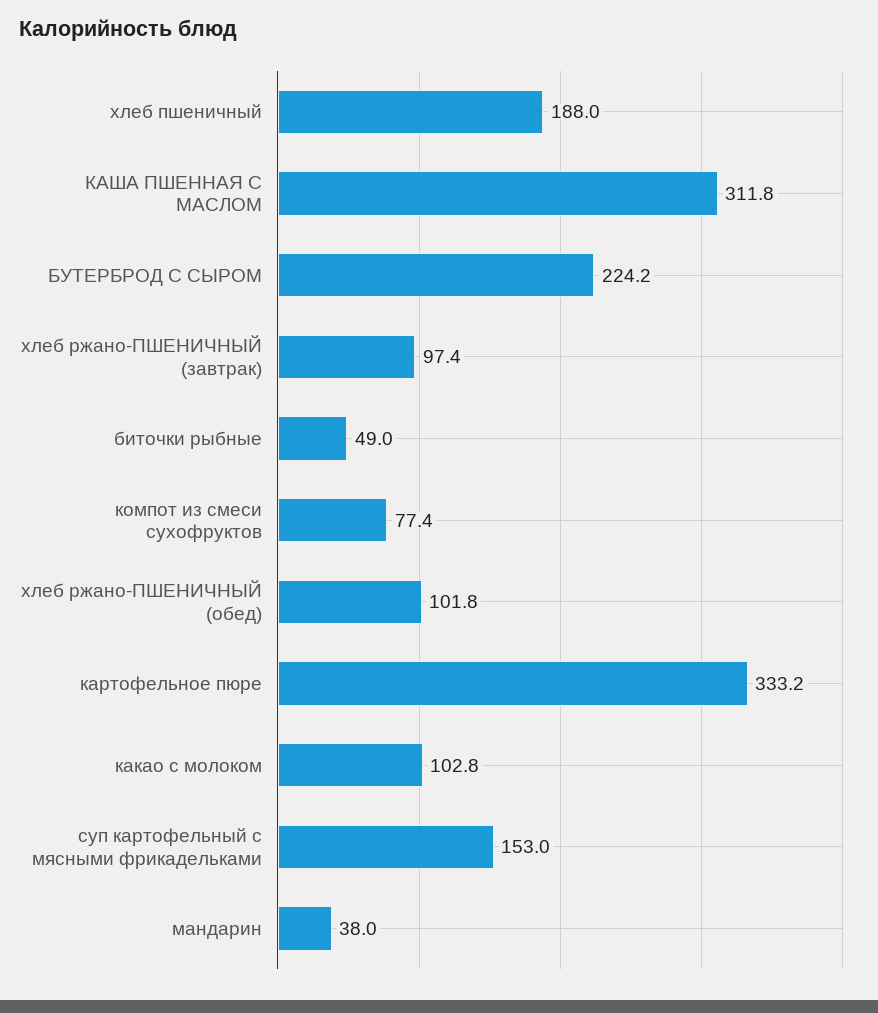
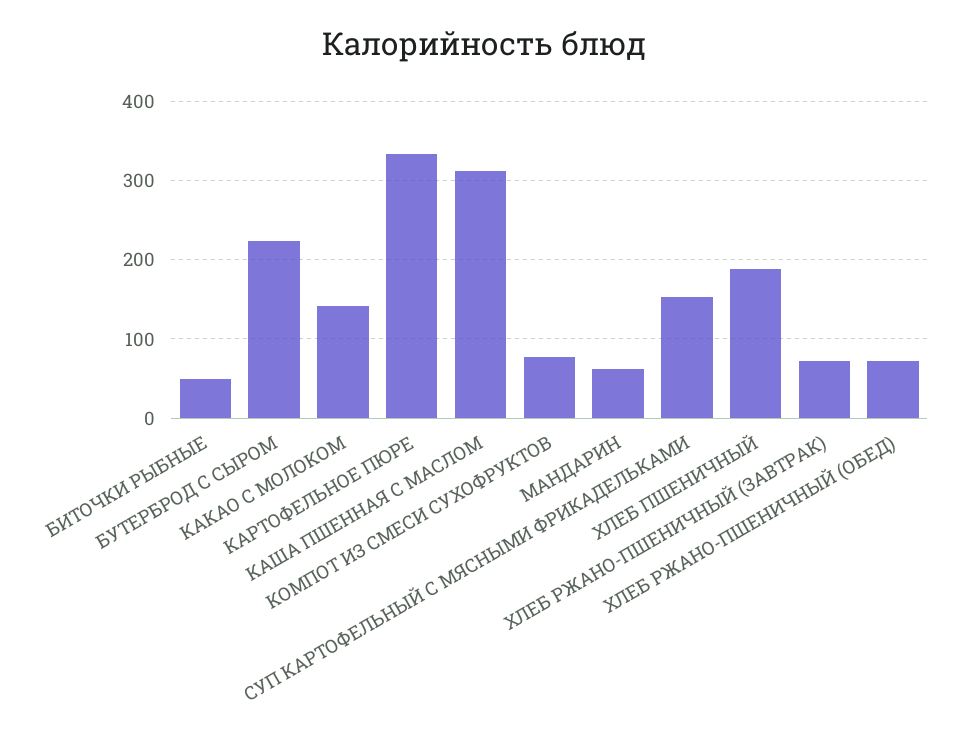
  {
    "хлеб пшеничный": 188,
    "КАША ПШЕННАЯ С МАСЛОМ": 311.8,
    "БУТЕРБРОД С СЫРОМ": 224.2,
-   "хлеб ржано-ПШЕНИЧНЫЙ (завтрак)": 97.4,
+   "хлеб ржано-ПШЕНИЧНЫЙ (завтрак)": 70,
    "биточки рыбные": 49,
    "компот из смеси сухофруктов": 77.4,
-   "хлеб ржано-ПШЕНИЧНЫЙ (обед)": 101.8,
+   "хлеб ржано-ПШЕНИЧНЫЙ (обед)": 70,
    "картофельное пюре": 333.2,
-   "какао с молоком": 102.8,
+   "какао с молоком": 140,
    "суп картофельный с мясными фрикадельками": 153,
-   "мандарин": 38
+   "мандарин": 60
  }

